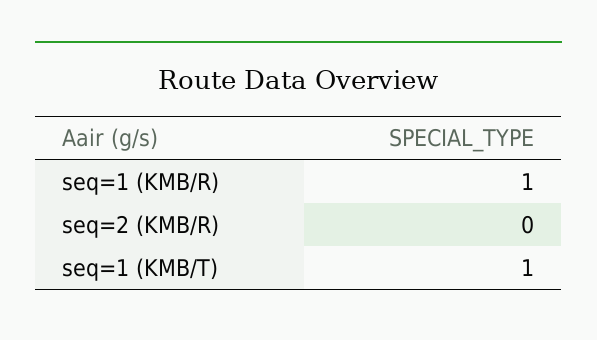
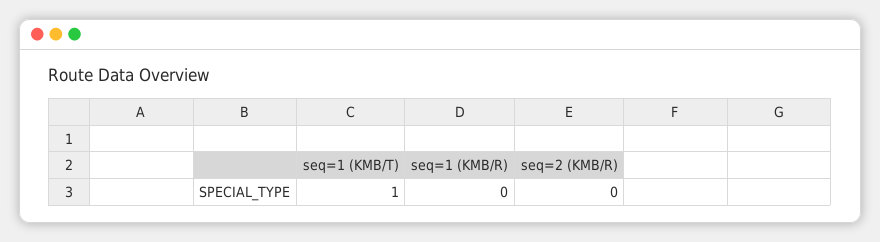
  {
-   "seq=1 (KMB/R)": 1,
+   "seq=1 (KMB/R)": 0,
    "seq=2 (KMB/R)": 0,
    "seq=1 (KMB/T)": 1
  }

